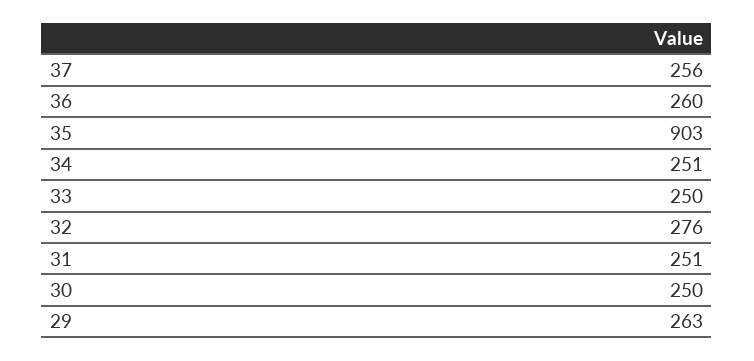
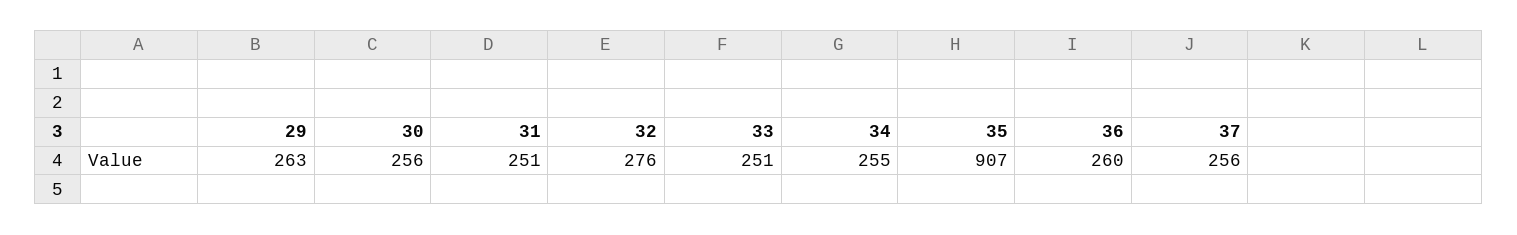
  {
    "37": 256,
    "36": 260,
-   "35": 903,
+   "35": 907,
-   "34": 251,
+   "34": 255,
-   "33": 250,
+   "33": 251,
    "32": 276,
    "31": 251,
-   "30": 250,
+   "30": 256,
    "29": 263
  }

